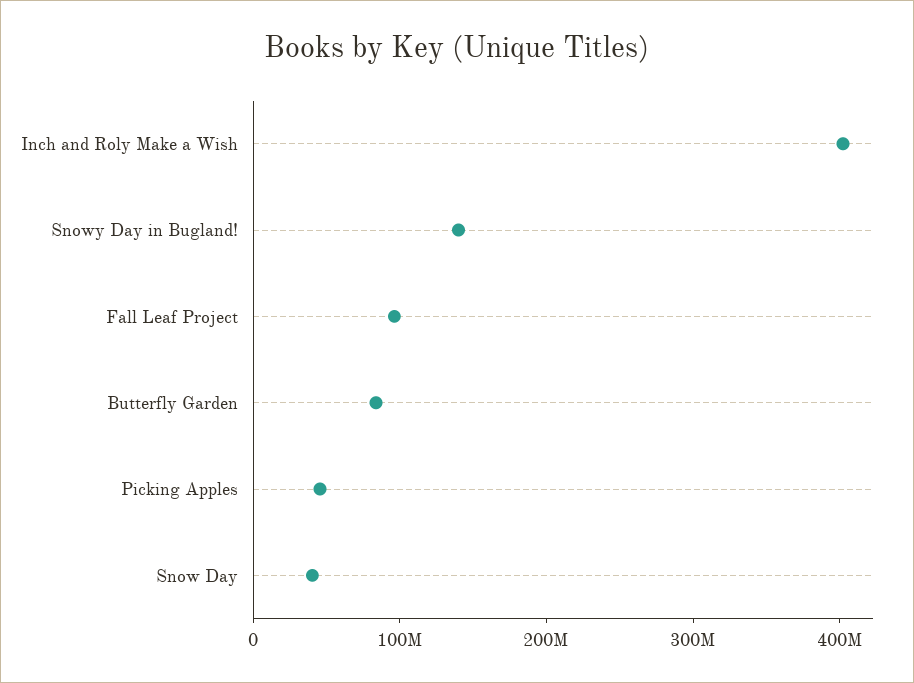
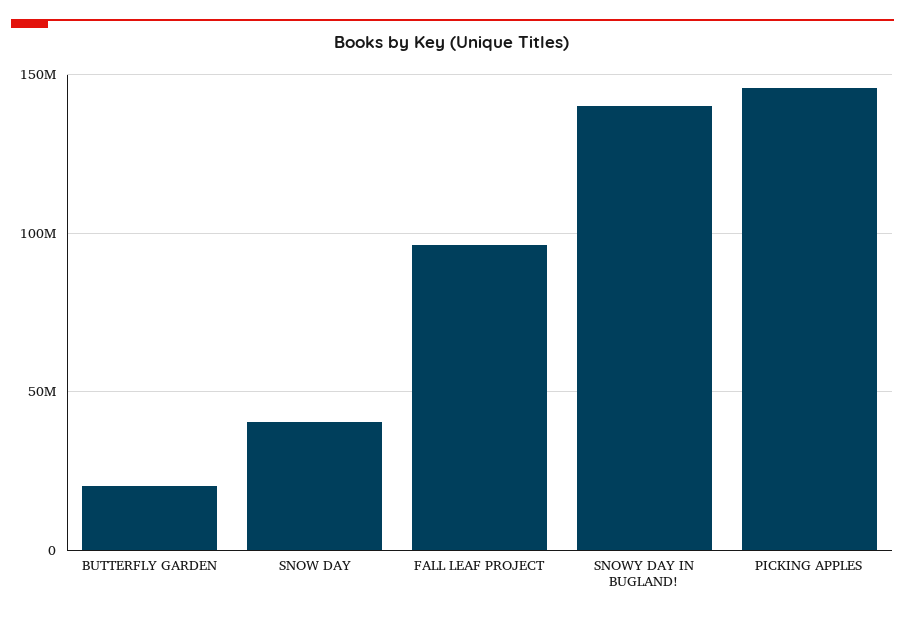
  {
-   "Inch and Roly Make a Wish": 400000000,
    "Snowy Day in Bugland!": 140000000,
    "Fall Leaf Project": 95000000,
-   "Butterfly Garden": 80000000,
+   "Butterfly Garden": 20000000,
-   "Picking Apples": 40000000,
+   "Picking Apples": 145000000,
    "Snow Day": 40000000
  }

